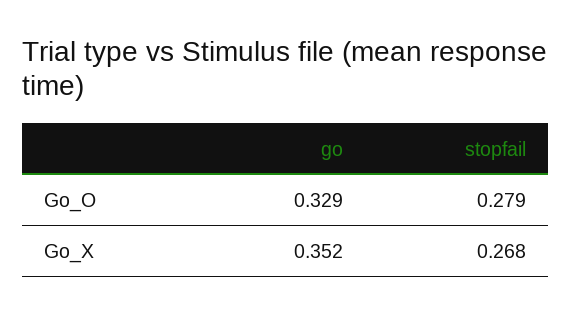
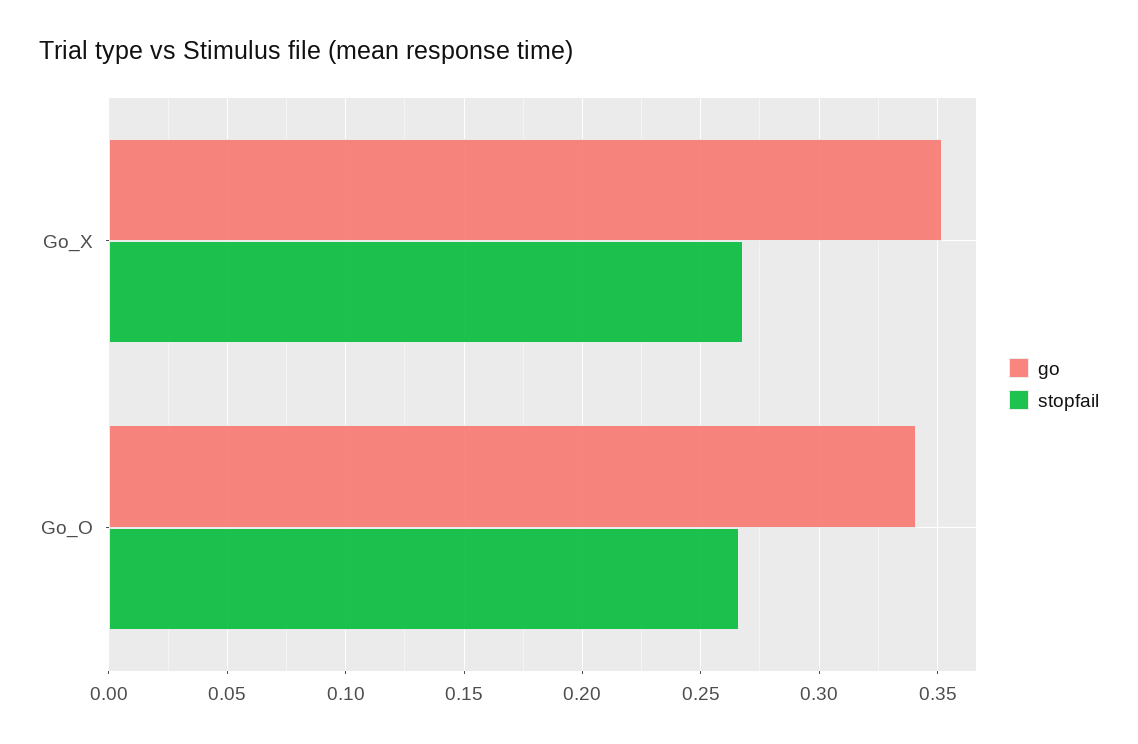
  {
    "go": {
-     "Go_O": 0.329,
+     "Go_O": 0.34,
      "Go_X": 0.352
    },
    "stopfail": {
-     "Go_O": 0.279,
+     "Go_O": 0.265,
      "Go_X": 0.268
    }
  }

